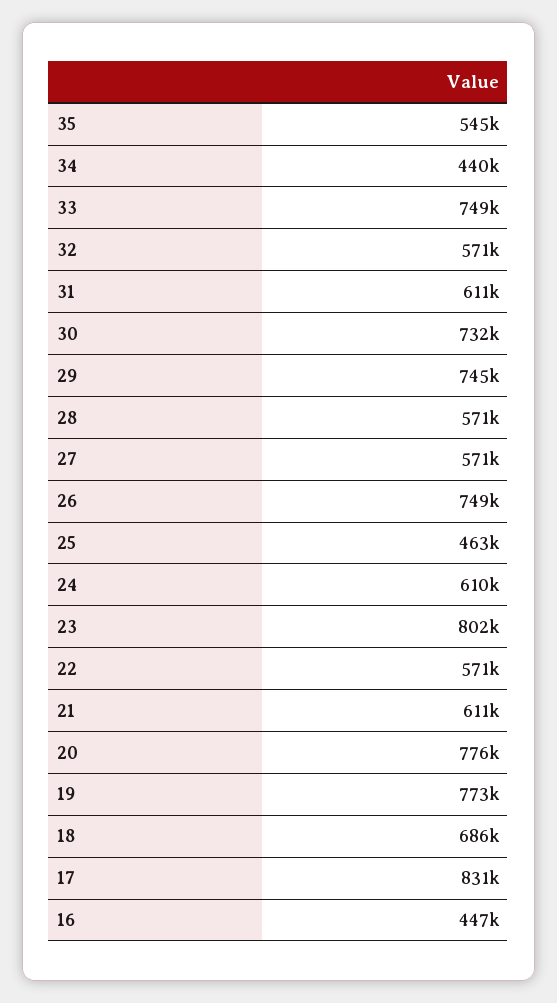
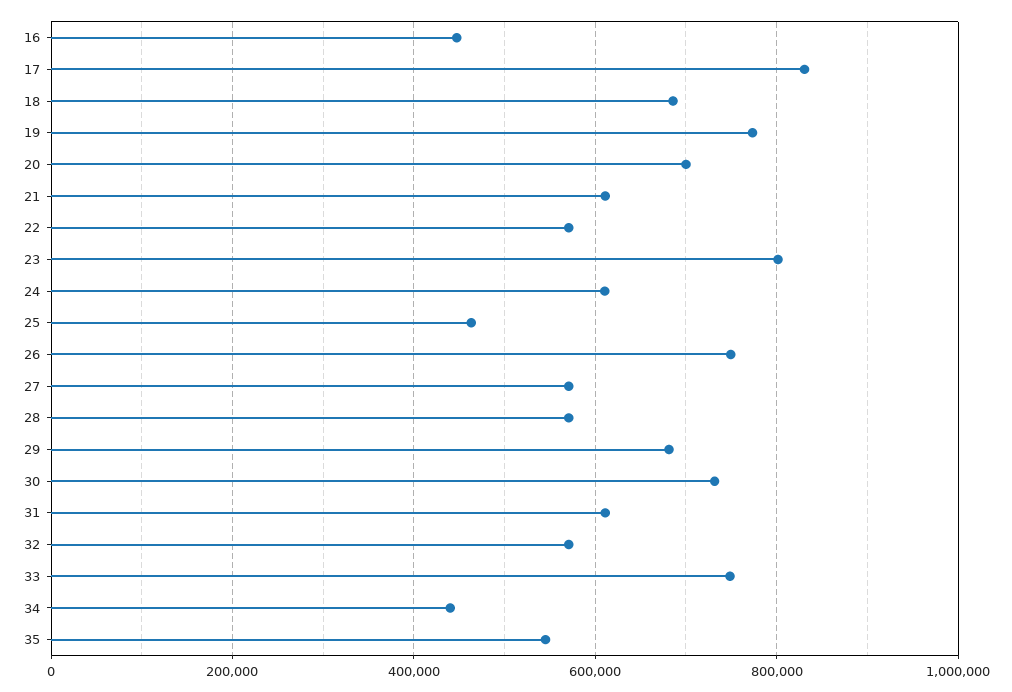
  {
    "35": 545000,
    "34": 440000,
    "33": 749000,
    "32": 571000,
    "31": 611000,
    "30": 732000,
-   "29": 745000,
+   "29": 680000,
    "28": 571000,
    "27": 571000,
    "26": 749000,
    "25": 463000,
    "24": 610000,
    "23": 802000,
    "22": 571000,
    "21": 611000,
-   "20": 776000,
+   "20": 700000,
    "19": 773000,
    "18": 686000,
    "17": 831000,
    "16": 447000
  }

